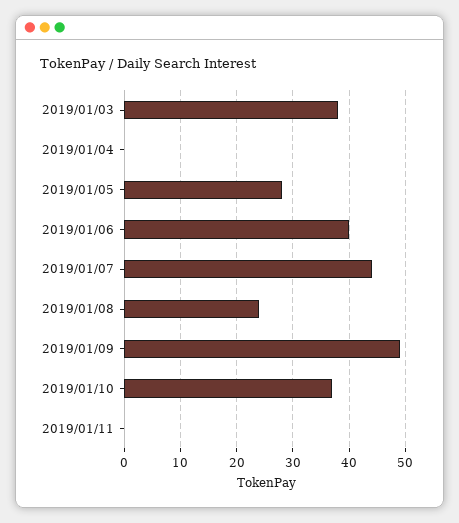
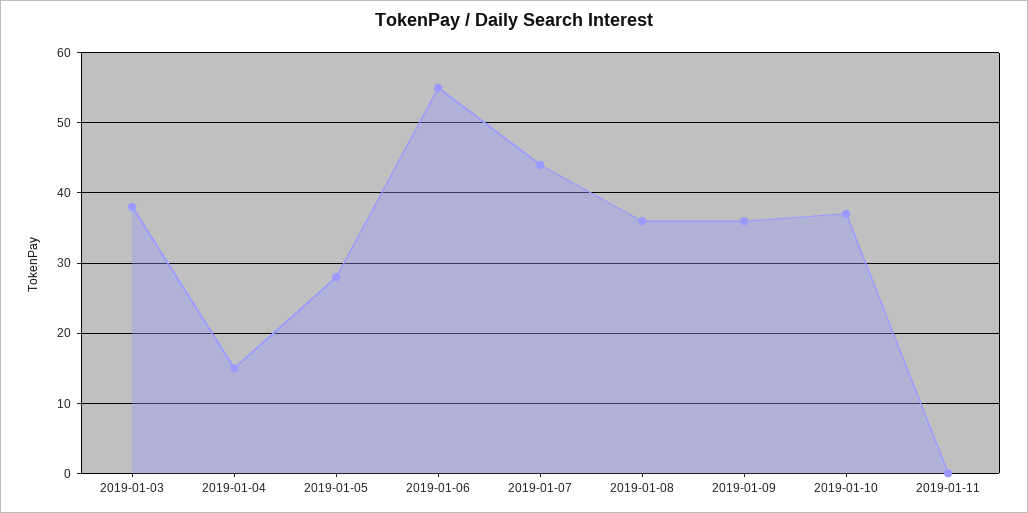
  {
    "2019/01/03": 38,
-   "2019/01/04": 0,
+   "2019/01/04": 15,
    "2019/01/05": 28,
-   "2019/01/06": 40,
+   "2019/01/06": 55,
    "2019/01/07": 44,
-   "2019/01/08": 25,
+   "2019/01/08": 36,
-   "2019/01/09": 50,
+   "2019/01/09": 36,
    "2019/01/10": 37,
    "2019/01/11": 0
  }

